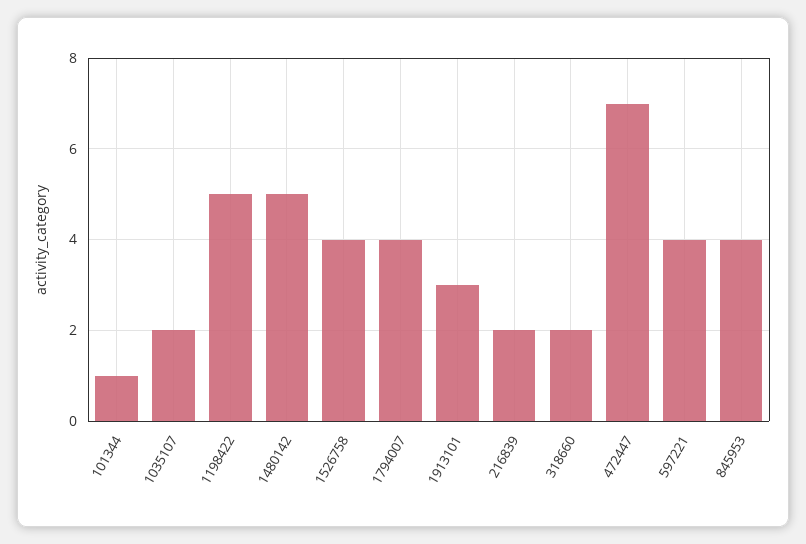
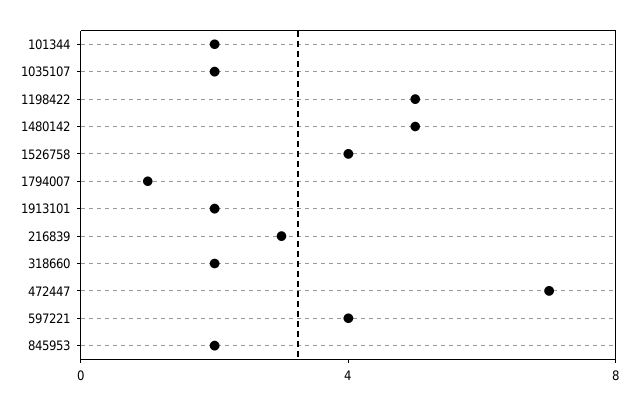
  {
-   "101344": 1,
+   "101344": 2,
    "1035107": 2,
    "1198422": 5,
    "1480142": 5,
    "1526758": 4,
-   "1794007": 4,
+   "1794007": 1,
-   "1913101": 3,
+   "1913101": 2,
-   "216839": 2,
+   "216839": 3,
    "318660": 2,
    "472447": 7,
    "597221": 4,
-   "845953": 4
+   "845953": 2
  }

